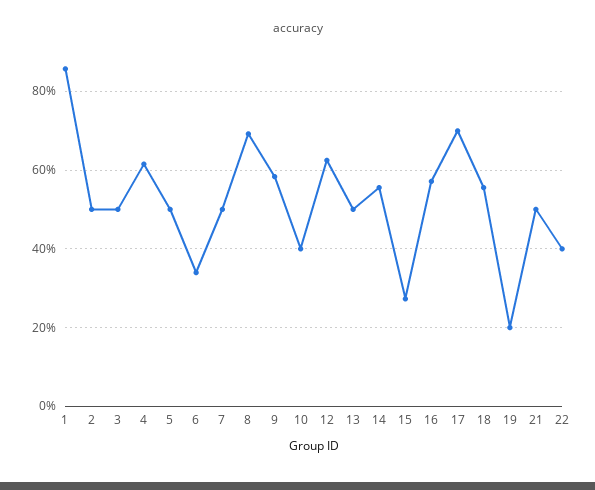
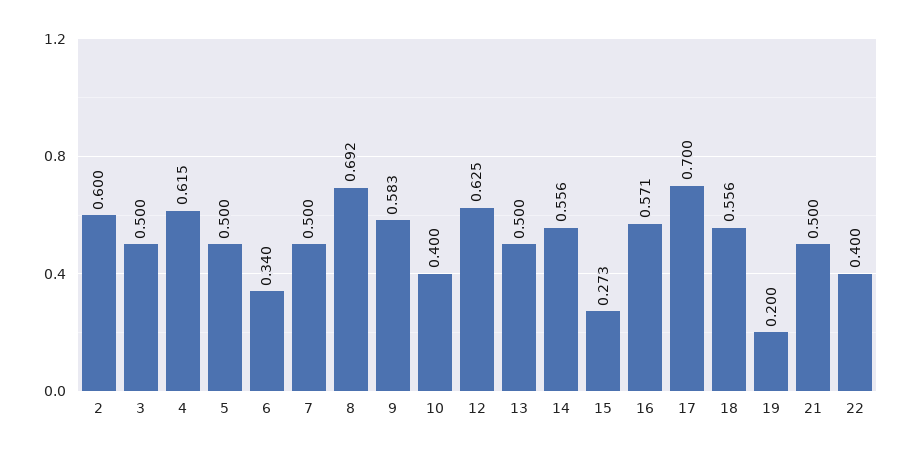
  {
-   "1": 0.86,
-   "2": 0.5,
+   "2": 0.6,
    "3": 0.5,
    "4": 0.615,
    "5": 0.5,
    "6": 0.34,
    "7": 0.5,
    "8": 0.692,
    "9": 0.583,
    "10": 0.4,
    "12": 0.625,
    "13": 0.5,
    "14": 0.556,
    "15": 0.273,
    "16": 0.571,
    "17": 0.7,
    "18": 0.556,
    "19": 0.2,
    "21": 0.5,
    "22": 0.4
  }

